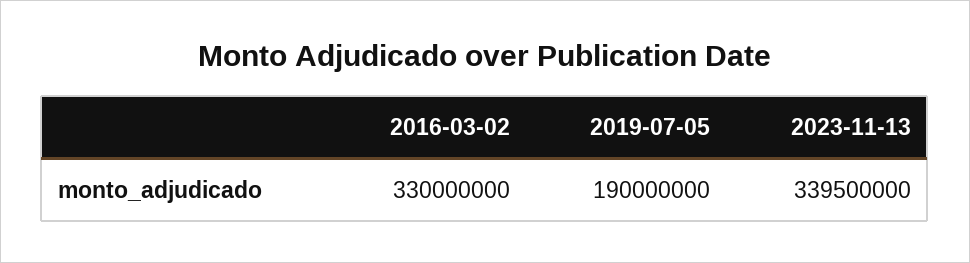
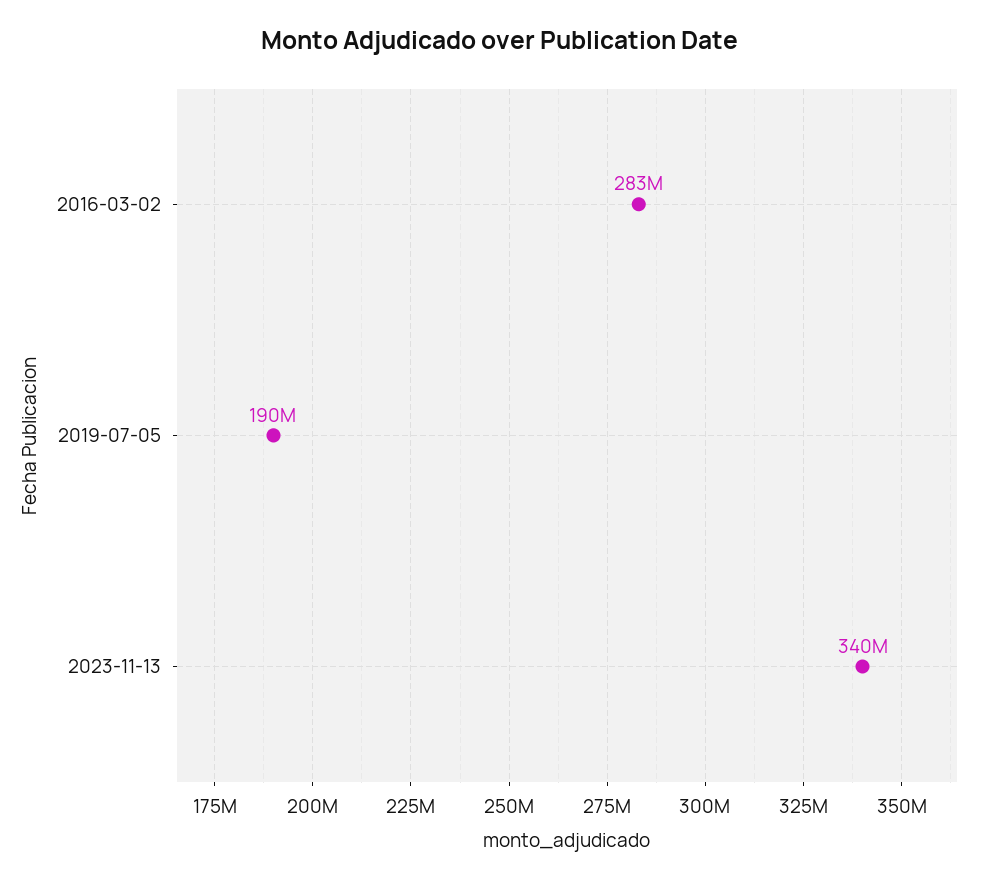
  {
-   "2016-03-02": 330000000,
+   "2016-03-02": 283000000,
    "2019-07-05": 190000000,
    "2023-11-13": 339500000
  }

